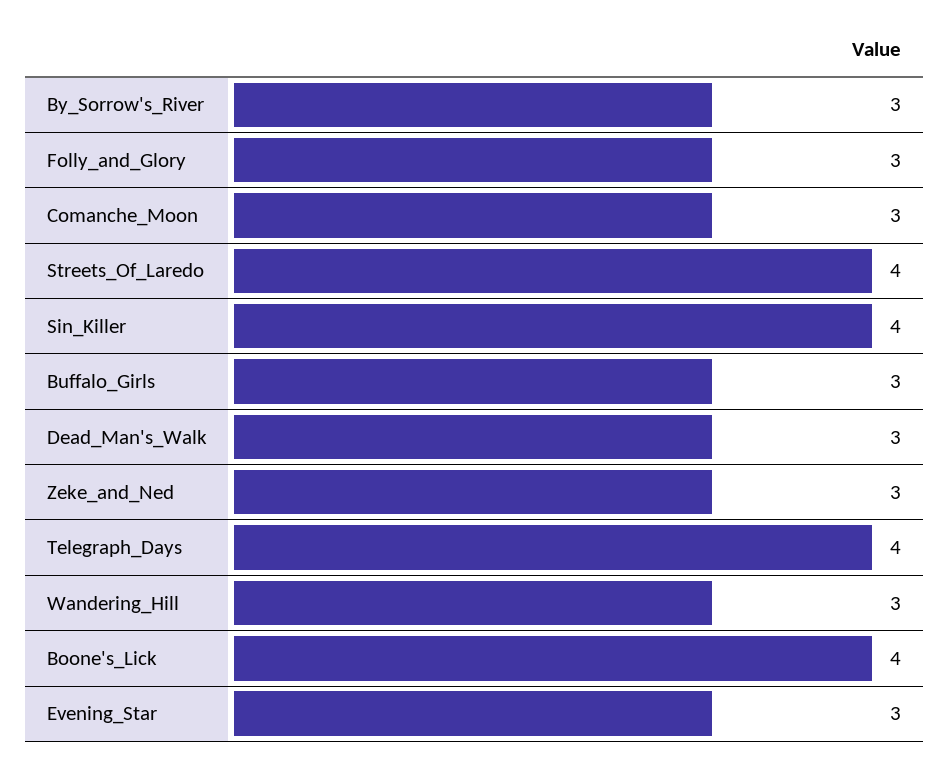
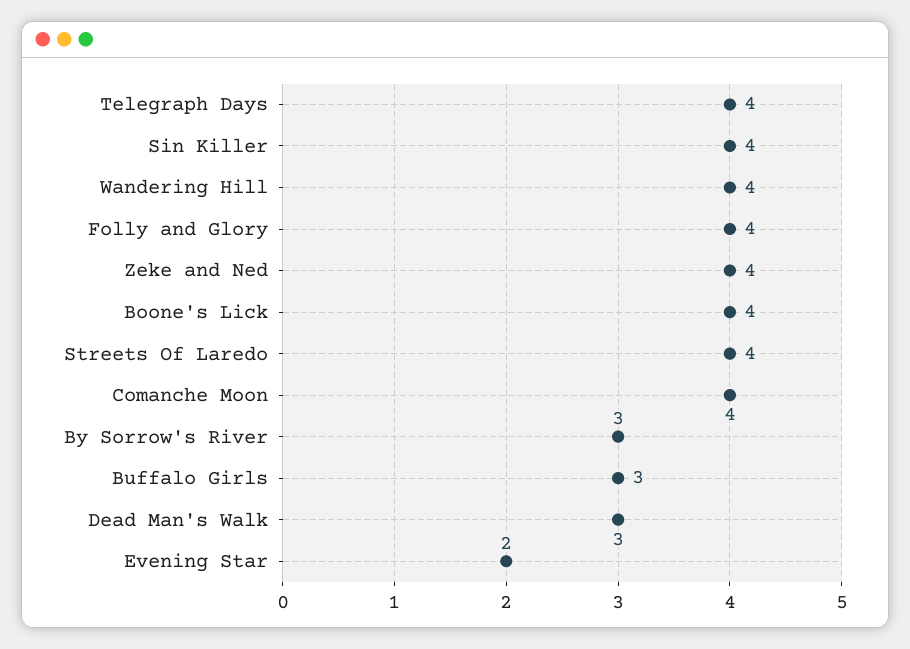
  {
    "By_Sorrow's_River": 3,
-   "Folly_and_Glory": 3,
+   "Folly_and_Glory": 4,
-   "Comanche_Moon": 3,
+   "Comanche_Moon": 4,
    "Streets_Of_Laredo": 4,
    "Sin_Killer": 4,
    "Buffalo_Girls": 3,
    "Dead_Man's_Walk": 3,
-   "Zeke_and_Ned": 3,
+   "Zeke_and_Ned": 4,
    "Telegraph_Days": 4,
-   "Wandering_Hill": 3,
+   "Wandering_Hill": 4,
    "Boone's_Lick": 4,
-   "Evening_Star": 3
+   "Evening_Star": 2
  }

